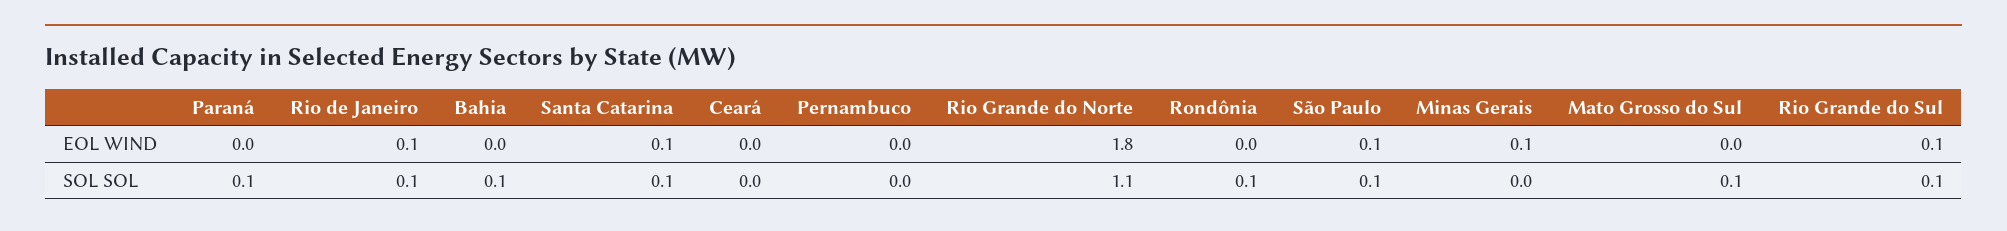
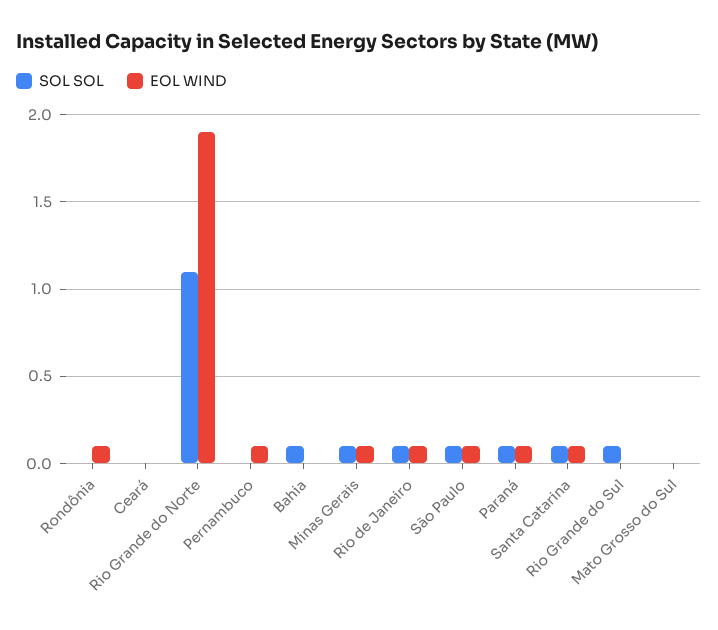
  {
    "EOL WIND": {
-     "Paraná": 0,
+     "Paraná": 0.1,
      "Rio de Janeiro": 0.1,
      "Bahia": 0,
      "Santa Catarina": 0.1,
      "Ceará": 0,
-     "Pernambuco": 0,
+     "Pernambuco": 0.1,
-     "Rio Grande do Norte": 1.8,
+     "Rio Grande do Norte": 1.9,
-     "Rondônia": 0,
+     "Rondônia": 0.1,
      "São Paulo": 0.1,
      "Minas Gerais": 0.1,
      "Mato Grosso do Sul": 0,
-     "Rio Grande do Sul": 0.1
+     "Rio Grande do Sul": 0
    },
    "SOL SOL": {
      "Paraná": 0.1,
      "Rio de Janeiro": 0.1,
      "Bahia": 0.1,
      "Santa Catarina": 0.1,
      "Ceará": 0,
      "Pernambuco": 0,
      "Rio Grande do Norte": 1.1,
-     "Rondônia": 0.1,
+     "Rondônia": 0,
      "São Paulo": 0.1,
-     "Minas Gerais": 0,
+     "Minas Gerais": 0.1,
-     "Mato Grosso do Sul": 0.1,
+     "Mato Grosso do Sul": 0,
      "Rio Grande do Sul": 0.1
    }
  }

